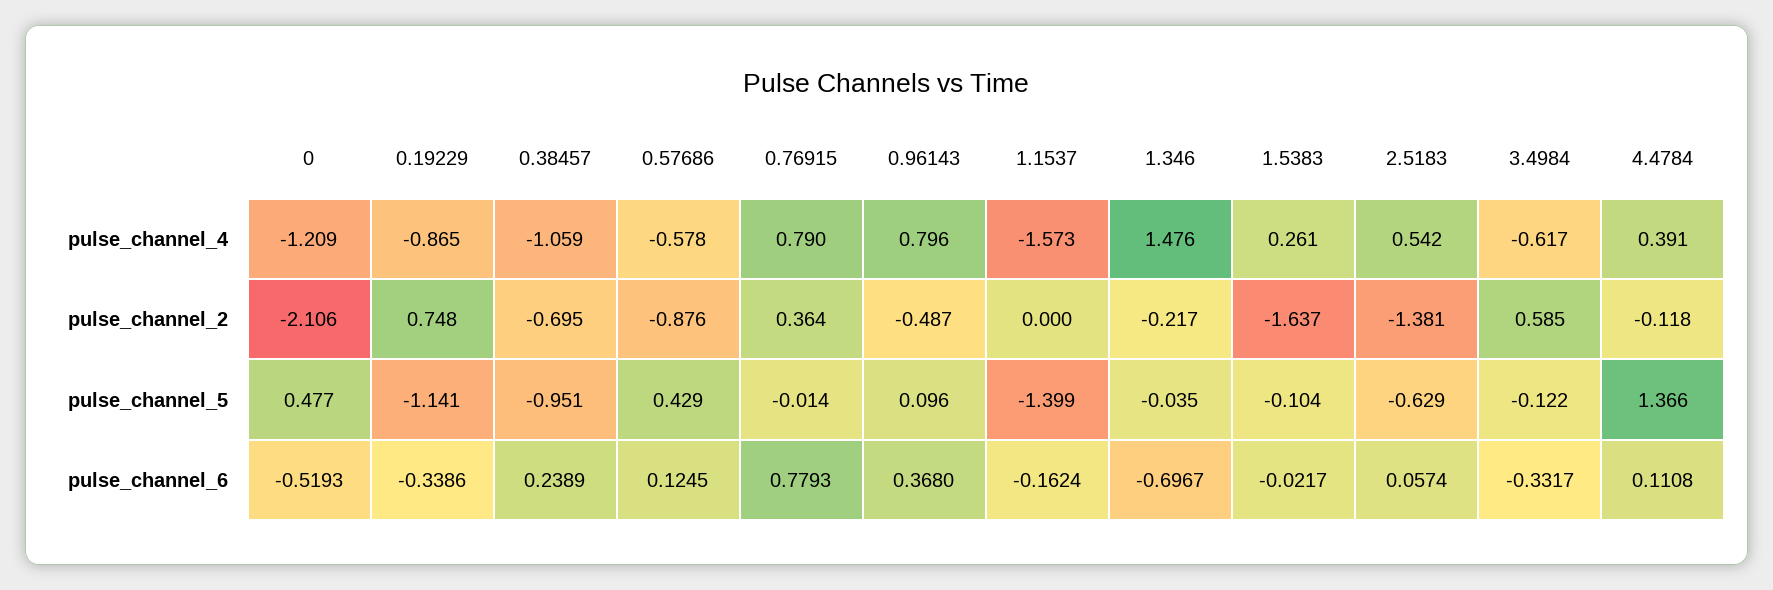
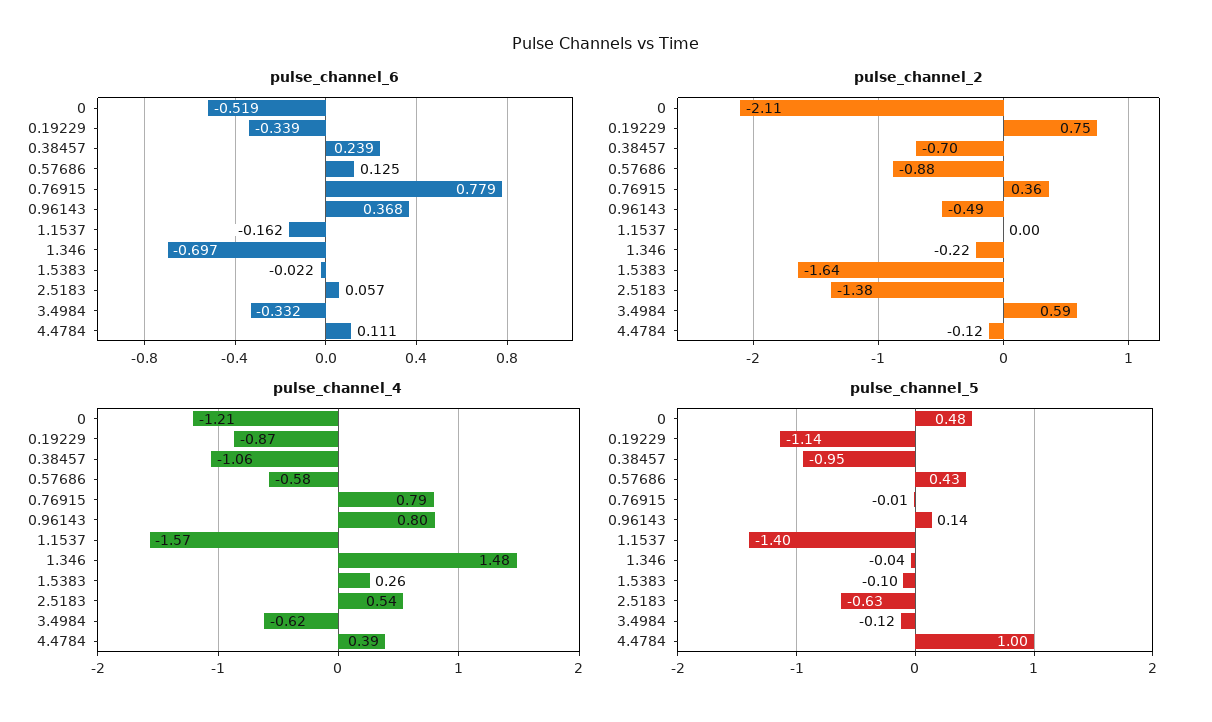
  {
    "pulse_channel_4": {
      "0": -1.209,
      "0.19229": -0.865,
      "0.38457": -1.059,
      "0.57686": -0.578,
      "0.76915": 0.79,
      "0.96143": 0.796,
      "1.1537": -1.573,
      "1.346": 1.476,
      "1.5383": 0.261,
      "2.5183": 0.542,
      "3.4984": -0.617,
      "4.4784": 0.391
    },
    "pulse_channel_2": {
      "0": -2.106,
      "0.19229": 0.748,
      "0.38457": -0.695,
      "0.57686": -0.876,
      "0.76915": 0.364,
      "0.96143": -0.487,
      "1.1537": 0,
      "1.346": -0.217,
      "1.5383": -1.637,
      "2.5183": -1.381,
      "3.4984": 0.585,
      "4.4784": -0.118
    },
    "pulse_channel_5": {
      "0": 0.477,
      "0.19229": -1.141,
      "0.38457": -0.951,
      "0.57686": 0.429,
      "0.76915": -0.014,
-     "0.96143": 0.096,
+     "0.96143": 0.14,
      "1.1537": -1.399,
      "1.346": -0.035,
      "1.5383": -0.104,
      "2.5183": -0.629,
      "3.4984": -0.122,
-     "4.4784": 1.366
+     "4.4784": 1
    },
    "pulse_channel_6": {
      "0": -0.5193,
      "0.19229": -0.3386,
      "0.38457": 0.2389,
      "0.57686": 0.1245,
      "0.76915": 0.7793,
      "0.96143": 0.368,
      "1.1537": -0.1624,
      "1.346": -0.6967,
      "1.5383": -0.0217,
      "2.5183": 0.0574,
      "3.4984": -0.3317,
      "4.4784": 0.1108
    }
  }

